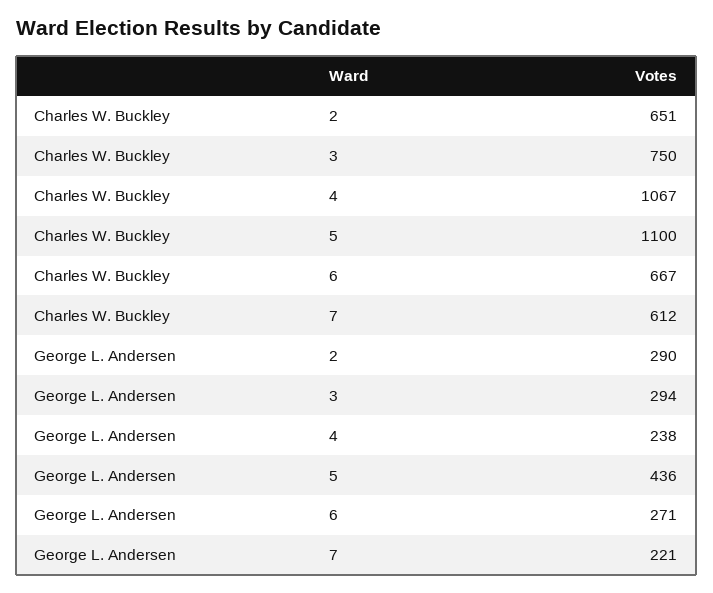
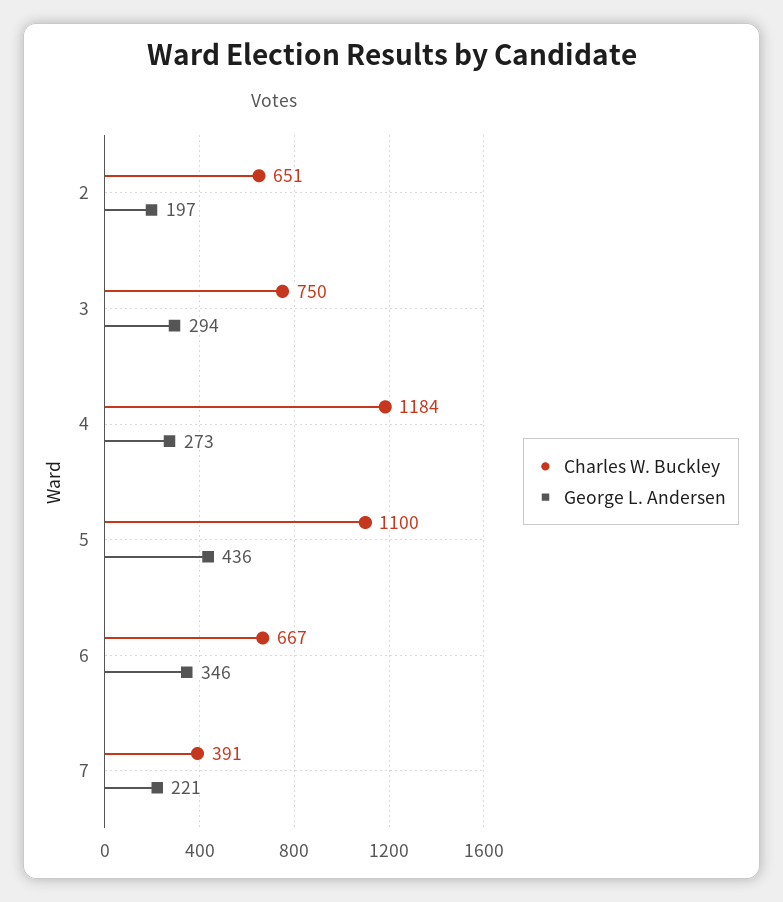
  {
    "Charles W. Buckley": {
      "2": 651,
      "3": 750,
-     "4": 1067,
+     "4": 1184,
      "5": 1100,
      "6": 667,
-     "7": 612
+     "7": 391
    },
    "George L. Andersen": {
-     "2": 290,
+     "2": 197,
      "3": 294,
-     "4": 238,
+     "4": 273,
      "5": 436,
-     "6": 271,
+     "6": 346,
      "7": 221
    }
  }

